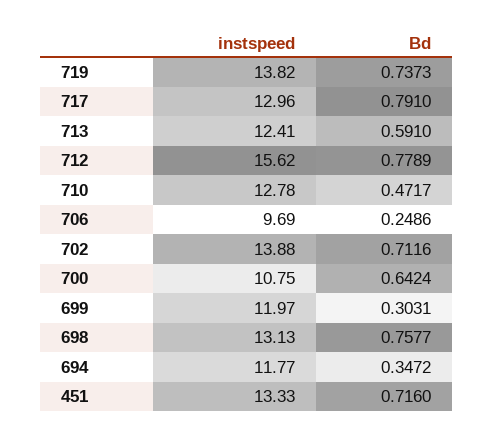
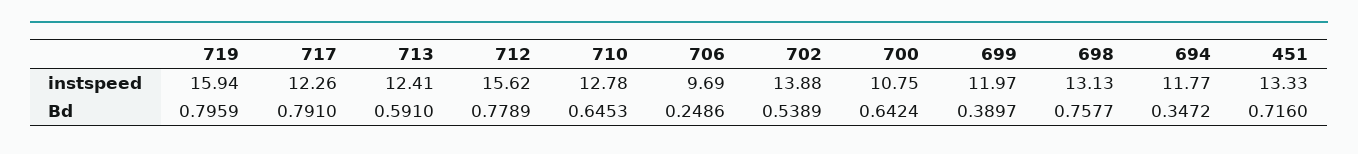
  {
    "instspeed": {
-     "719": 13.82,
+     "719": 15.94,
-     "717": 12.96,
+     "717": 12.26,
      "713": 12.41,
      "712": 15.62,
      "710": 12.78,
      "706": 9.69,
      "702": 13.88,
      "700": 10.75,
      "699": 11.97,
      "698": 13.13,
      "694": 11.77,
      "451": 13.33
    },
    "Bd": {
-     "719": 0.7373,
+     "719": 0.7959,
      "717": 0.791,
      "713": 0.591,
      "712": 0.7789,
-     "710": 0.4717,
+     "710": 0.6453,
      "706": 0.2486,
-     "702": 0.7116,
+     "702": 0.5389,
      "700": 0.6424,
-     "699": 0.3031,
+     "699": 0.3897,
      "698": 0.7577,
      "694": 0.3472,
      "451": 0.716
    }
  }

